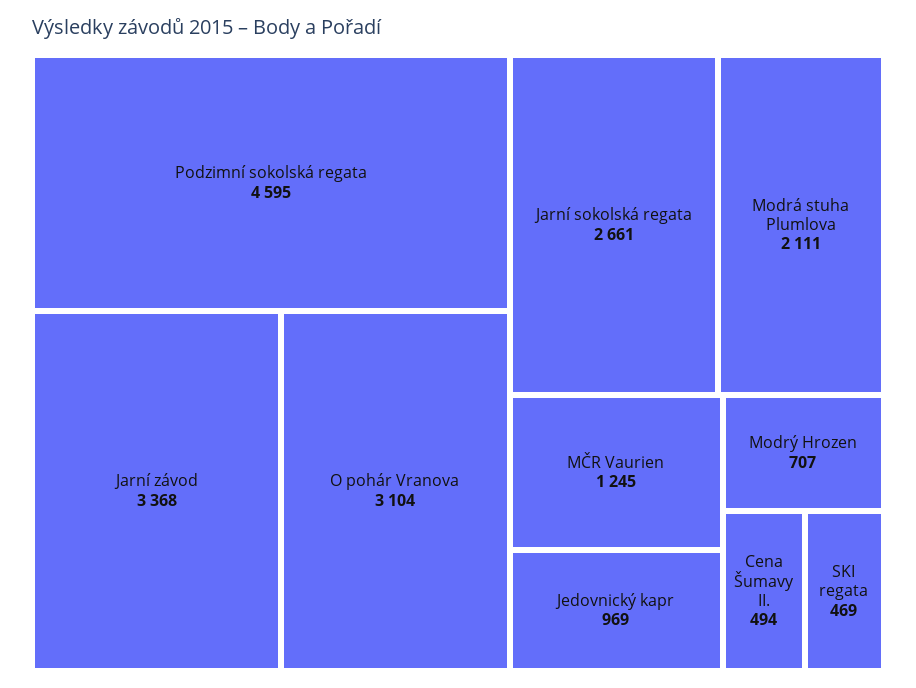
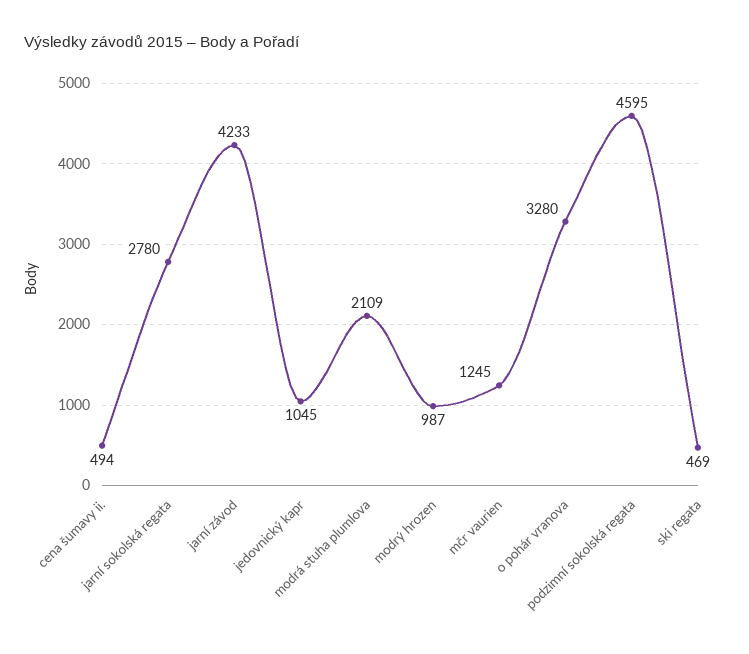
  {
    "Podzimní sokolská regata": 4595,
-   "Jarní závod": 3368,
+   "Jarní závod": 4233,
-   "O pohár Vranova": 3104,
+   "O pohár Vranova": 3280,
-   "Jarní sokolská regata": 2661,
+   "Jarní sokolská regata": 2780,
-   "Modrá stuha Plumlova": 2111,
+   "Modrá stuha Plumlova": 2109,
    "MČR Vaurien": 1245,
-   "Jedovnický kapr": 969,
+   "Jedovnický kapr": 1045,
-   "Modrý Hrozen": 707,
+   "Modrý Hrozen": 987,
    "Cena Šumavy II.": 494,
    "SKI regata": 469
  }

